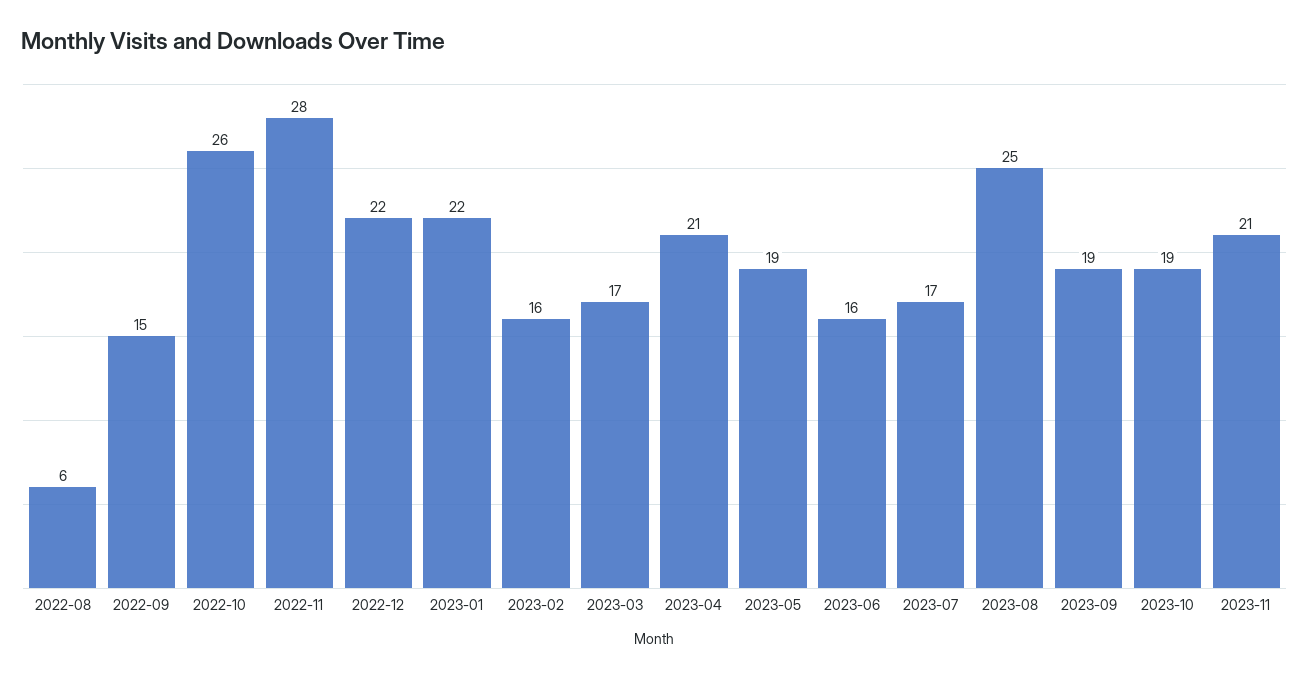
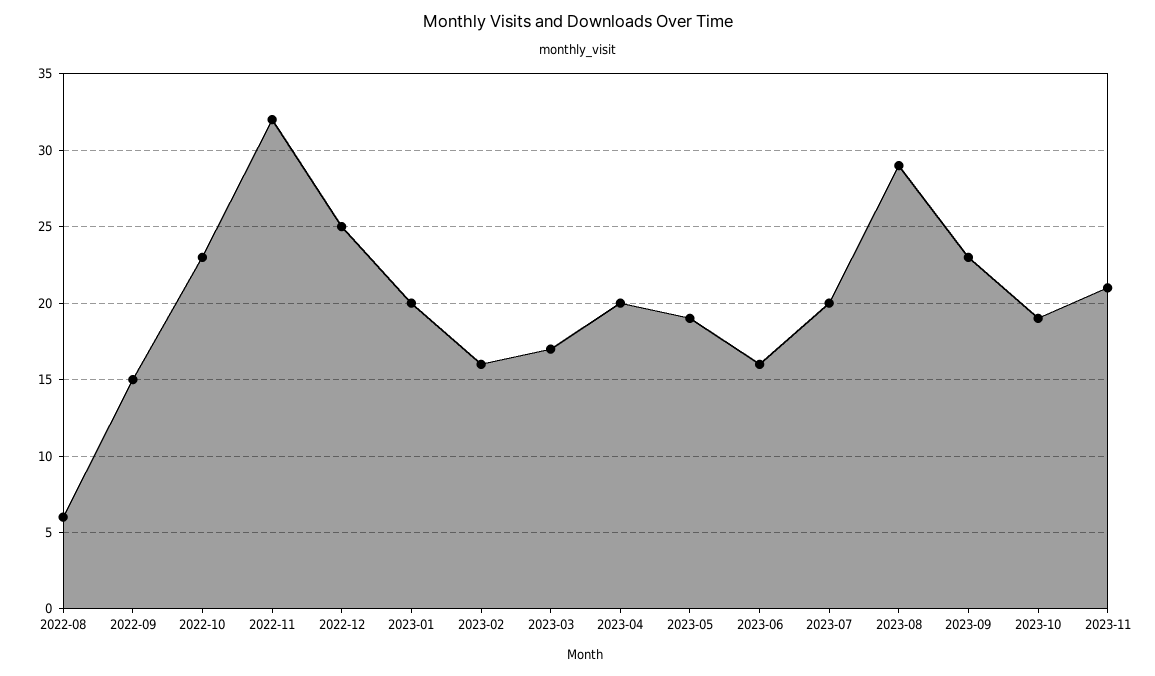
  {
    "2022-08": 6,
    "2022-09": 15,
-   "2022-10": 26,
+   "2022-10": 23,
-   "2022-11": 28,
+   "2022-11": 32,
-   "2022-12": 22,
+   "2022-12": 25,
-   "2023-01": 22,
+   "2023-01": 20,
    "2023-02": 16,
    "2023-03": 17,
-   "2023-04": 21,
+   "2023-04": 20,
    "2023-05": 19,
    "2023-06": 16,
-   "2023-07": 17,
+   "2023-07": 20,
-   "2023-08": 25,
+   "2023-08": 29,
-   "2023-09": 19,
+   "2023-09": 23,
    "2023-10": 19,
    "2023-11": 21
  }

